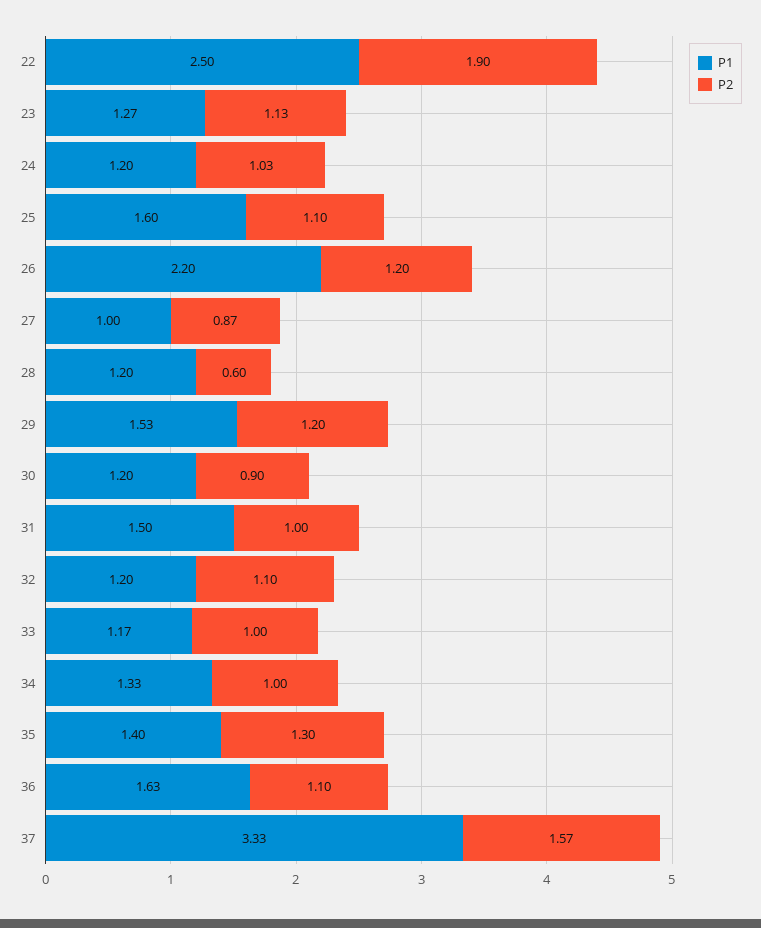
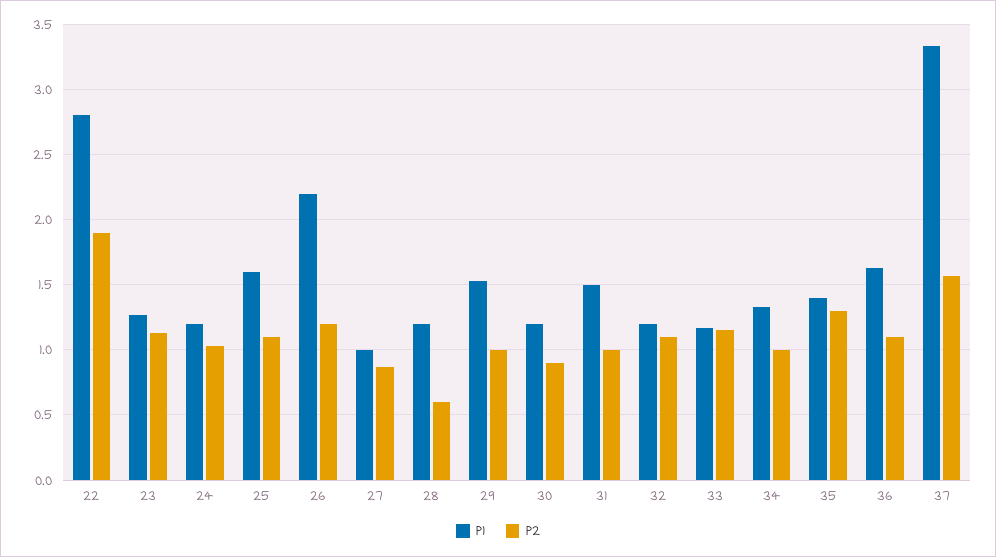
  {
    "P1": {
-     "22": 2.5,
+     "22": 2.8,
      "23": 1.27,
      "24": 1.2,
      "25": 1.6,
      "26": 2.2,
      "27": 1,
      "28": 1.2,
      "29": 1.53,
      "30": 1.2,
      "31": 1.5,
      "32": 1.2,
      "33": 1.17,
      "34": 1.33,
      "35": 1.4,
      "36": 1.63,
      "37": 3.33
    },
    "P2": {
      "22": 1.9,
      "23": 1.13,
      "24": 1.03,
      "25": 1.1,
      "26": 1.2,
      "27": 0.87,
      "28": 0.6,
-     "29": 1.2,
+     "29": 1,
      "30": 0.9,
      "31": 1,
      "32": 1.1,
-     "33": 1,
+     "33": 1.15,
      "34": 1,
      "35": 1.3,
      "36": 1.1,
      "37": 1.57
    }
  }

